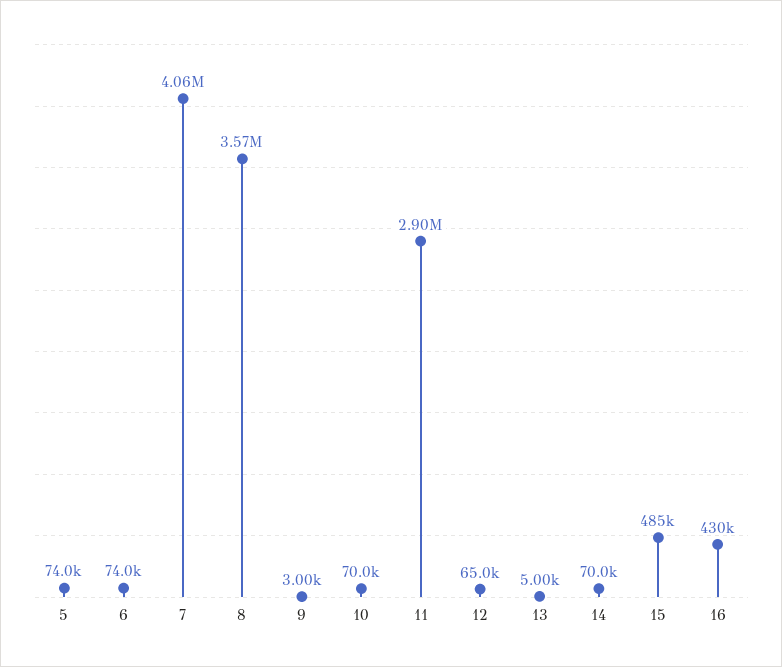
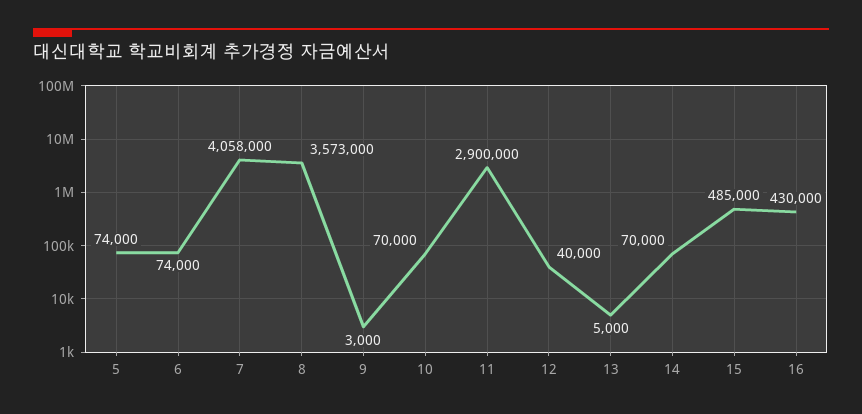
  {
    "5": 74000,
    "6": 74000,
    "7": 4058000,
    "8": 3573000,
    "9": 3000,
    "10": 70000,
    "11": 2900000,
-   "12": 65000,
+   "12": 40000,
    "13": 5000,
    "14": 70000,
    "15": 485000,
    "16": 430000
  }

